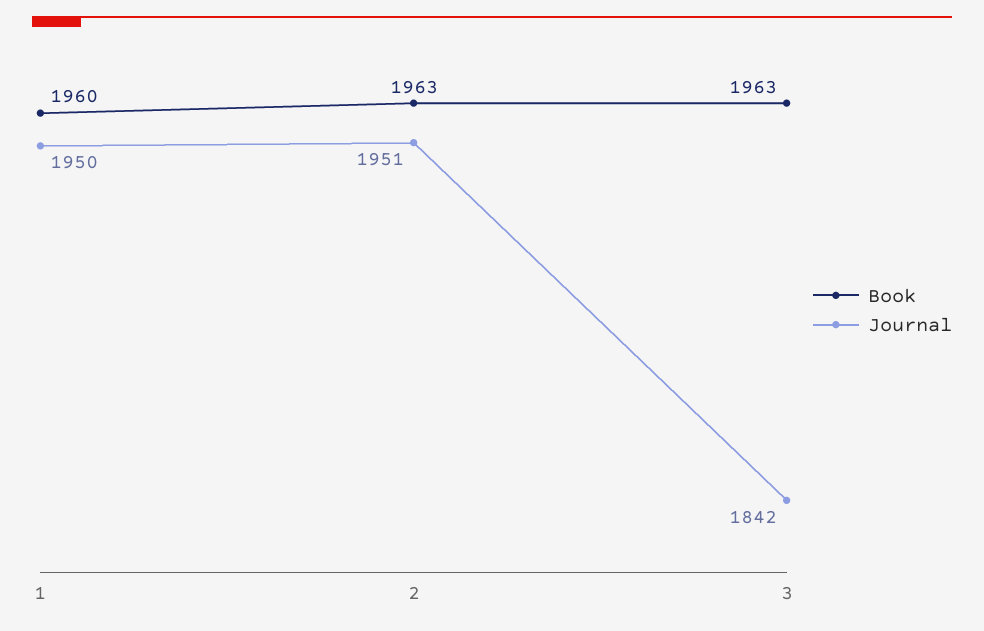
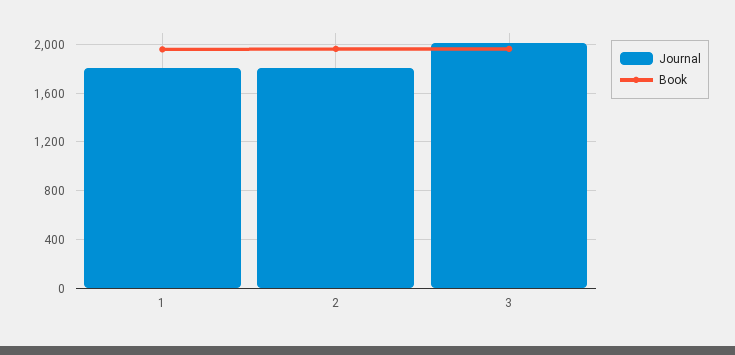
  {
    "Book": {
      "1": 1960,
      "2": 1963,
      "3": 1963
    },
    "Journal": {
-     "1": 1950,
+     "1": 1800,
-     "2": 1951,
+     "2": 1800,
-     "3": 1842
+     "3": 2000
    }
  }

